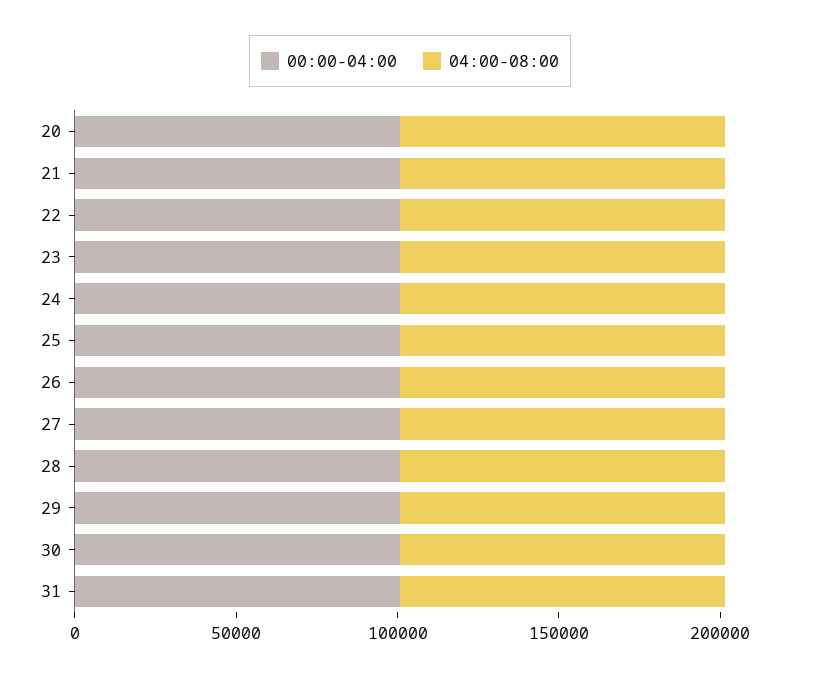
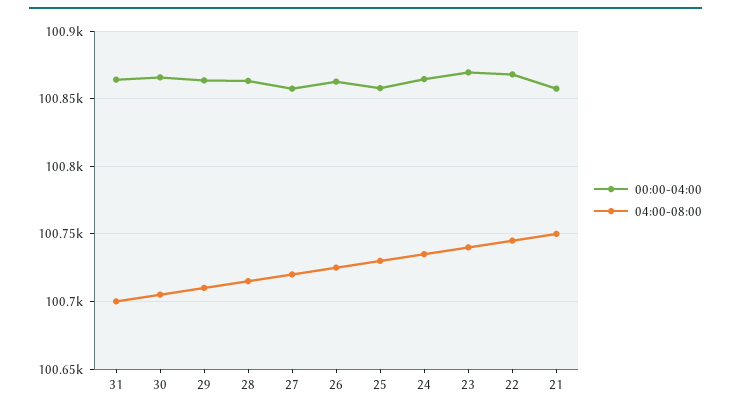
  {
    "00:00-04:00": {
-     "20": 100000,
      "21": 100860,
      "22": 100870,
      "23": 100870,
      "24": 100865,
      "25": 100860,
      "26": 100865,
      "27": 100855,
      "28": 100865,
      "29": 100865,
      "30": 100865,
      "31": 100865
    },
    "04:00-08:00": {
-     "20": 100000,
      "21": 100750,
      "22": 100745,
      "23": 100740,
      "24": 100735,
      "25": 100730,
      "26": 100725,
      "27": 100720,
      "28": 100715,
      "29": 100710,
      "30": 100705,
      "31": 100700
    }
  }

